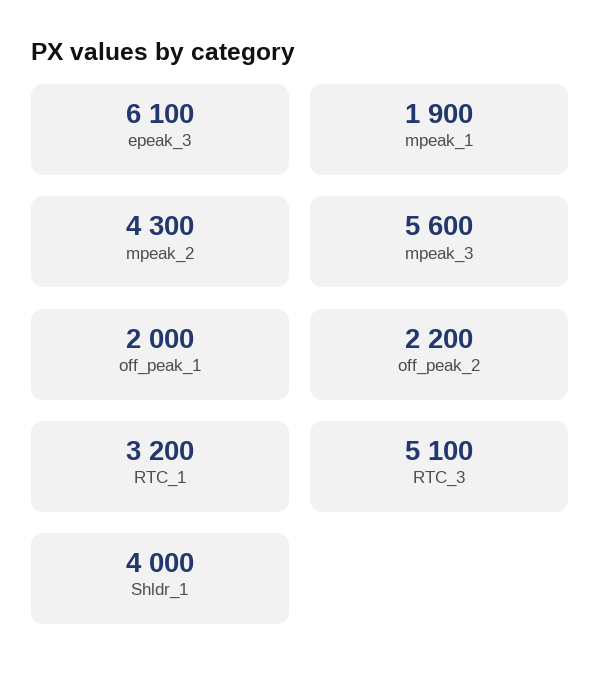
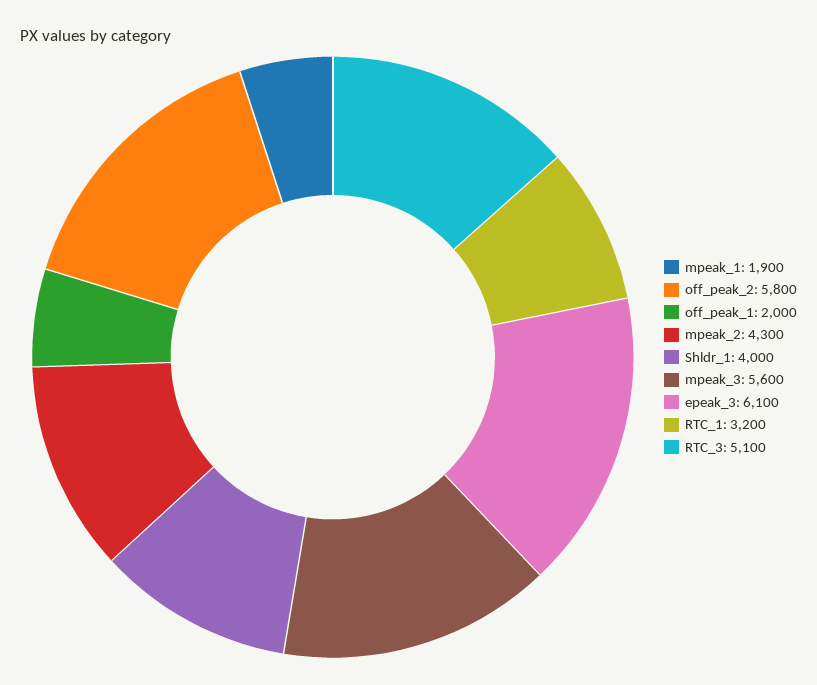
  {
    "epeak_3": 6100,
    "mpeak_1": 1900,
    "mpeak_2": 4300,
    "mpeak_3": 5600,
    "off_peak_1": 2000,
-   "off_peak_2": 2200,
+   "off_peak_2": 5800,
    "RTC_1": 3200,
    "RTC_3": 5100,
    "Shldr_1": 4000
  }

